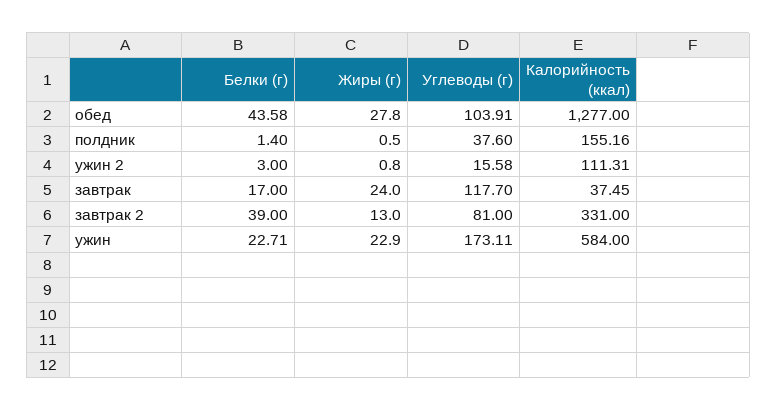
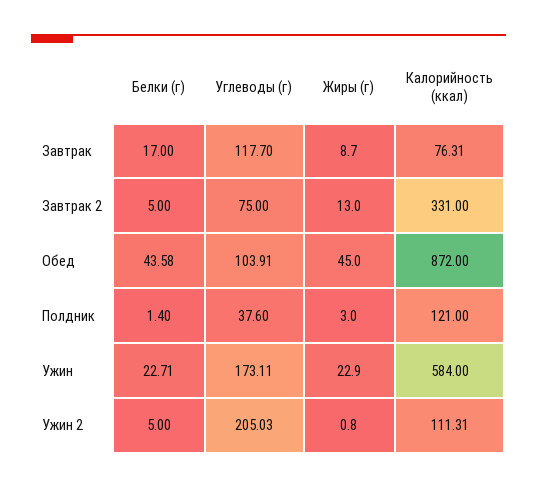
  {
    "Белки (г)": {
      "обед": 43.58,
      "полдник": 1.4,
-     "ужин 2": 3,
+     "ужин 2": 5,
      "завтрак": 17,
-     "завтрак 2": 39,
+     "завтрак 2": 5,
      "ужин": 22.71
    },
    "Жиры (г)": {
-     "обед": 27.8,
+     "обед": 45,
-     "полдник": 0.5,
+     "полдник": 3,
      "ужин 2": 0.8,
-     "завтрак": 24,
+     "завтрак": 8.7,
      "завтрак 2": 13,
      "ужин": 22.9
    },
    "Углеводы (г)": {
      "обед": 103.91,
      "полдник": 37.6,
-     "ужин 2": 15.58,
+     "ужин 2": 205.03,
      "завтрак": 117.7,
-     "завтрак 2": 81,
+     "завтрак 2": 75,
      "ужин": 173.11
    },
    "Калорийность (ккал)": {
-     "обед": 1277,
+     "обед": 872,
-     "полдник": 155.16,
+     "полдник": 121,
      "ужин 2": 111.31,
-     "завтрак": 37.45,
+     "завтрак": 76.31,
      "завтрак 2": 331,
      "ужин": 584
    }
  }

